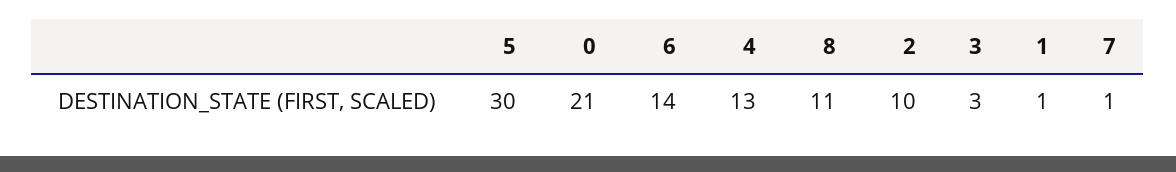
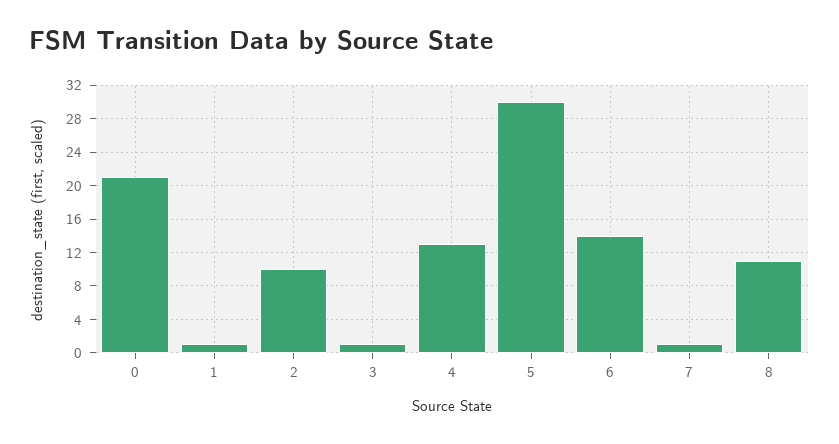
  {
    "5": 30,
    "0": 21,
    "6": 14,
    "4": 13,
    "8": 11,
    "2": 10,
-   "3": 3,
+   "3": 1,
    "1": 1,
    "7": 1
  }

